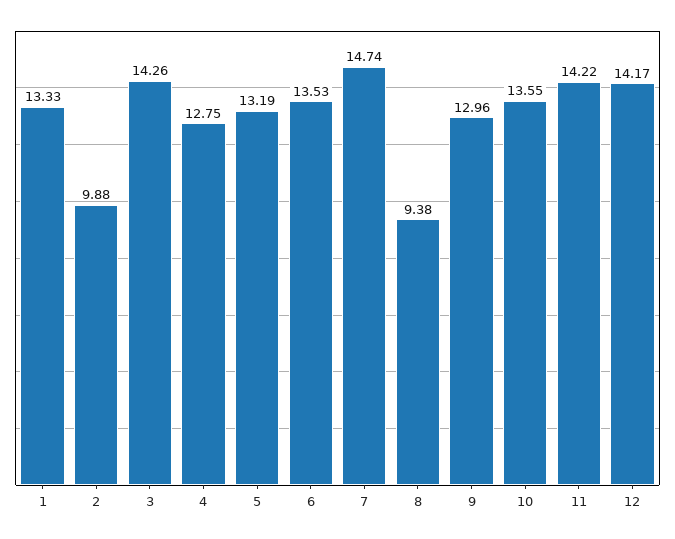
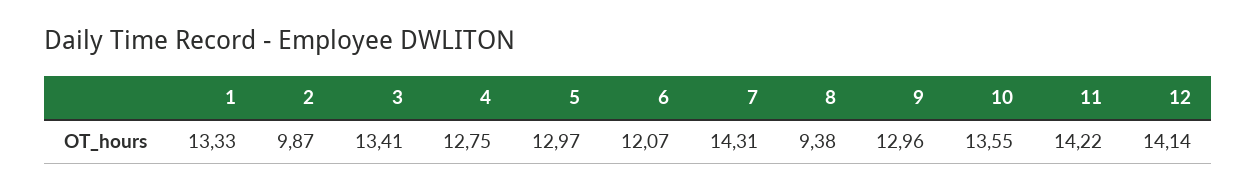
  {
    "1": 13.33,
-   "2": 9.88,
+   "2": 9.87,
-   "3": 14.26,
+   "3": 13.41,
    "4": 12.75,
-   "5": 13.19,
+   "5": 12.97,
-   "6": 13.53,
+   "6": 12.07,
-   "7": 14.74,
+   "7": 14.31,
    "8": 9.38,
    "9": 12.96,
    "10": 13.55,
    "11": 14.22,
-   "12": 14.17
+   "12": 14.14
  }

